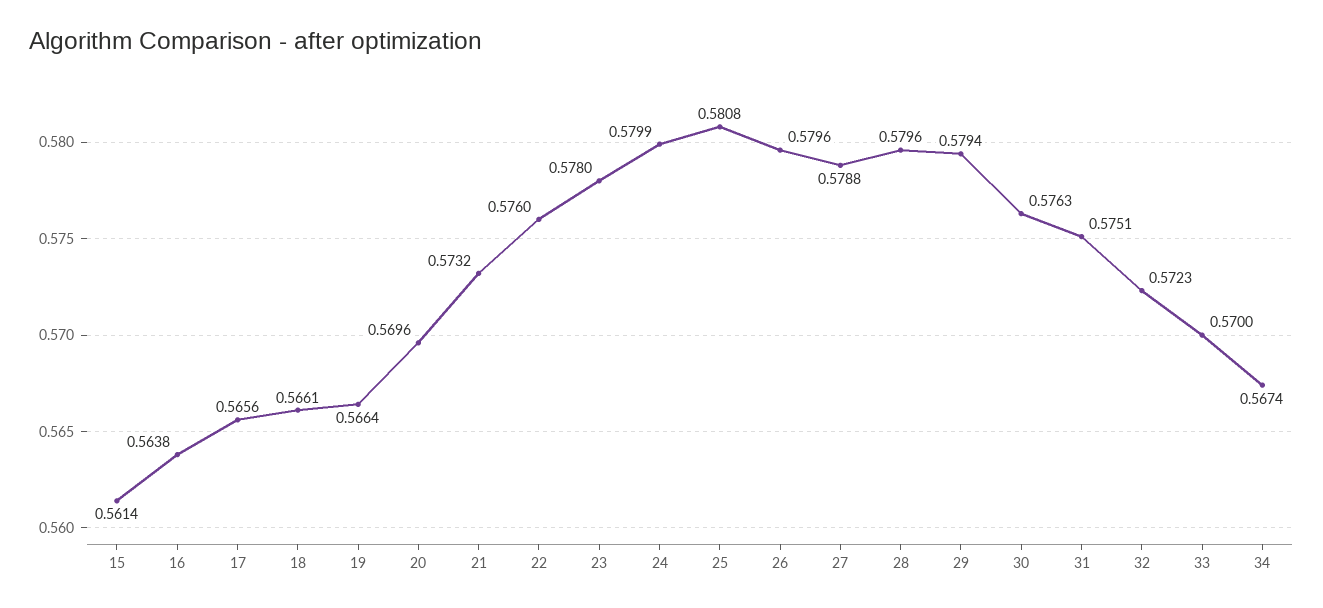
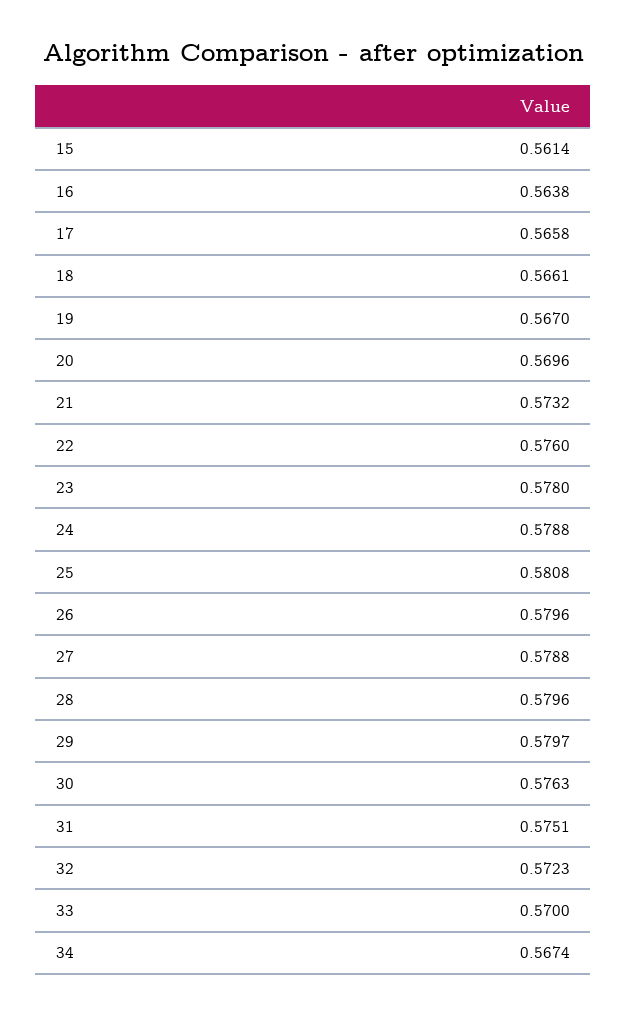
  {
    "15": 0.5614,
    "16": 0.5638,
-   "17": 0.5656,
+   "17": 0.5658,
    "18": 0.5661,
-   "19": 0.5664,
+   "19": 0.567,
    "20": 0.5696,
    "21": 0.5732,
    "22": 0.576,
    "23": 0.578,
-   "24": 0.5799,
+   "24": 0.5788,
    "25": 0.5808,
    "26": 0.5796,
    "27": 0.5788,
    "28": 0.5796,
-   "29": 0.5794,
+   "29": 0.5797,
    "30": 0.5763,
    "31": 0.5751,
    "32": 0.5723,
    "33": 0.57,
    "34": 0.5674
  }

